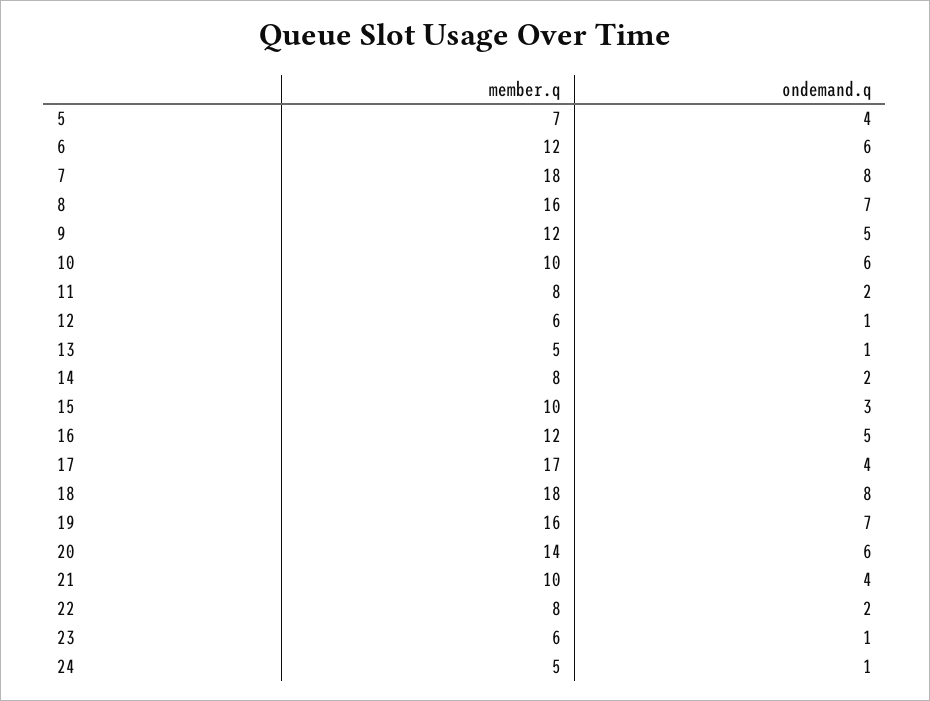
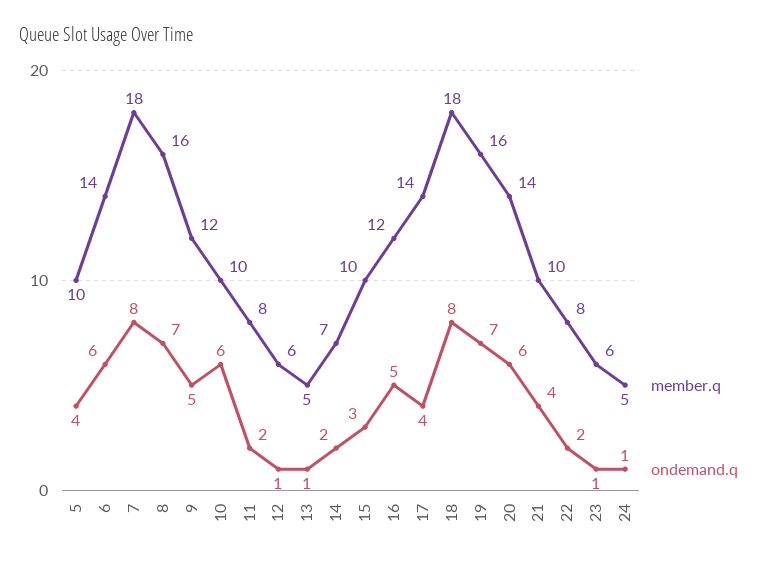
  {
    "member.q": {
-     "5": 7,
+     "5": 10,
-     "6": 12,
+     "6": 14,
      "7": 18,
      "8": 16,
      "9": 12,
      "10": 10,
      "11": 8,
      "12": 6,
      "13": 5,
-     "14": 8,
+     "14": 7,
      "15": 10,
      "16": 12,
-     "17": 17,
+     "17": 14,
      "18": 18,
      "19": 16,
      "20": 14,
      "21": 10,
      "22": 8,
      "23": 6,
      "24": 5
    },
    "ondemand.q": {
      "5": 4,
      "6": 6,
      "7": 8,
      "8": 7,
      "9": 5,
      "10": 6,
      "11": 2,
      "12": 1,
      "13": 1,
      "14": 2,
      "15": 3,
      "16": 5,
      "17": 4,
      "18": 8,
      "19": 7,
      "20": 6,
      "21": 4,
      "22": 2,
      "23": 1,
      "24": 1
    }
  }

